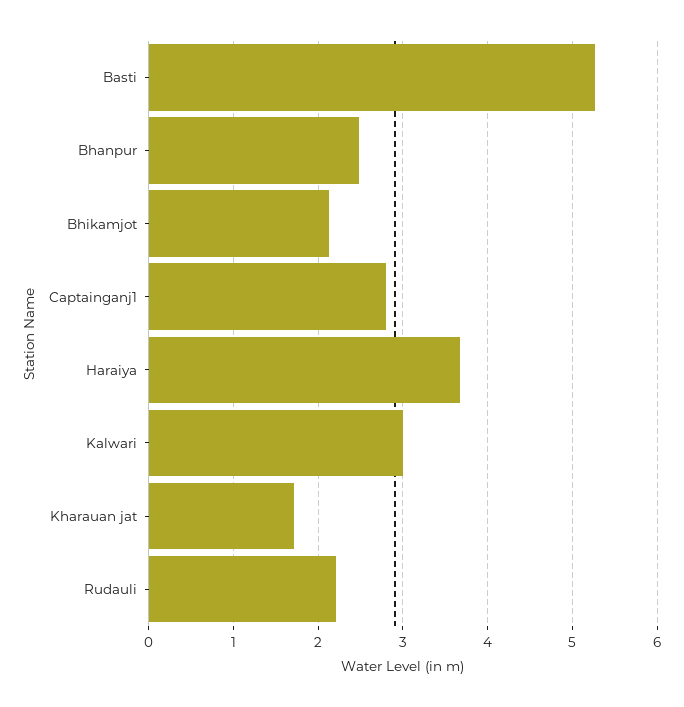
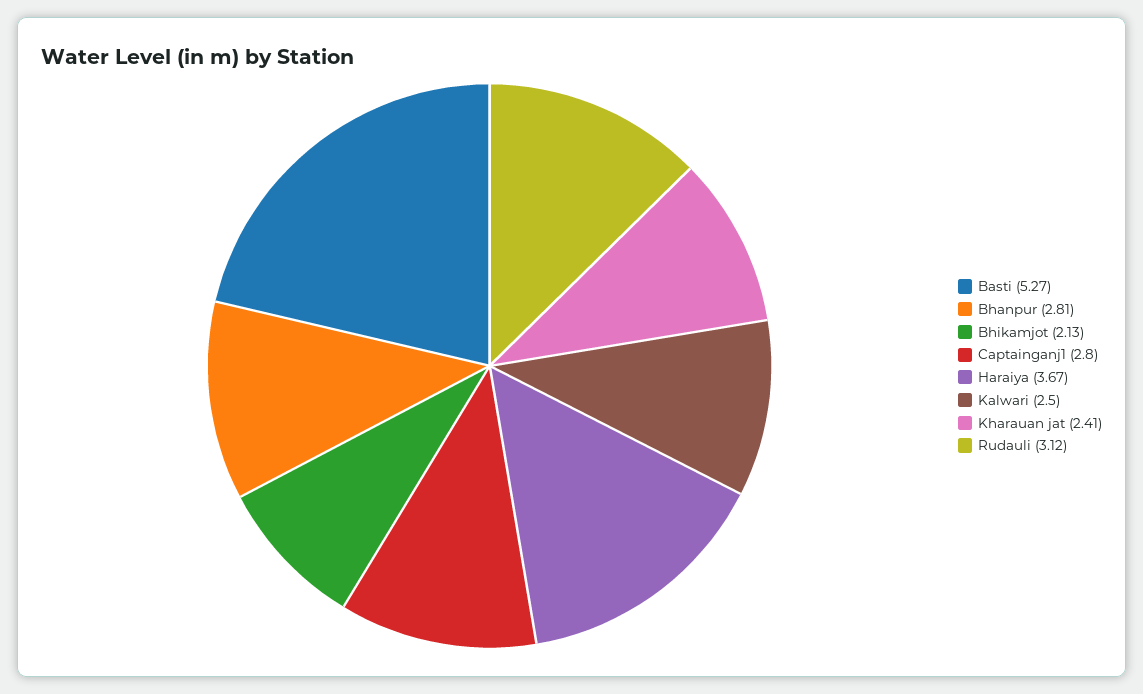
  {
    "Basti": 5.27,
-   "Bhanpur": 2.5,
+   "Bhanpur": 2.81,
    "Bhikamjot": 2.13,
    "Captainganj1": 2.8,
    "Haraiya": 3.67,
-   "Kalwari": 3,
+   "Kalwari": 2.5,
-   "Kharauan jat": 1.7,
+   "Kharauan jat": 2.41,
-   "Rudauli": 2.2
+   "Rudauli": 3.12
  }

